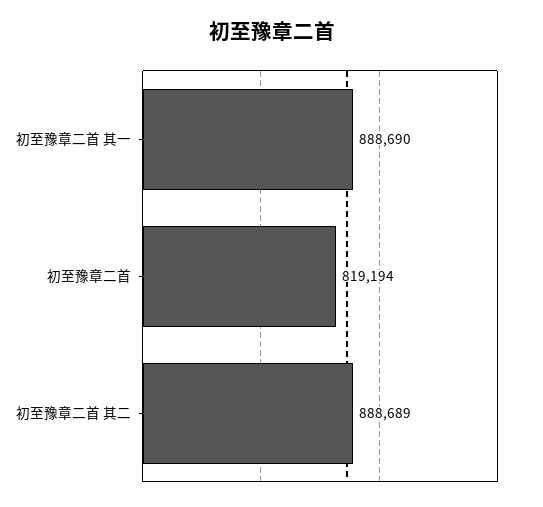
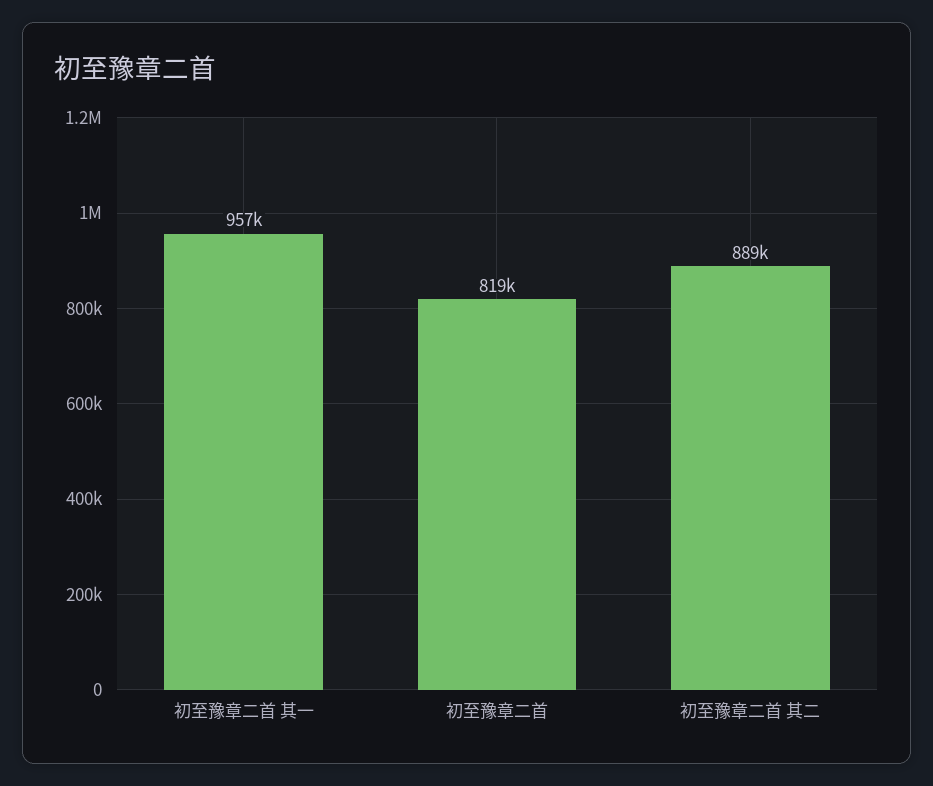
  {
-   "初至豫章二首 其一": 888690,
+   "初至豫章二首 其一": 957000,
    "初至豫章二首": 819194,
    "初至豫章二首 其二": 888689
  }

